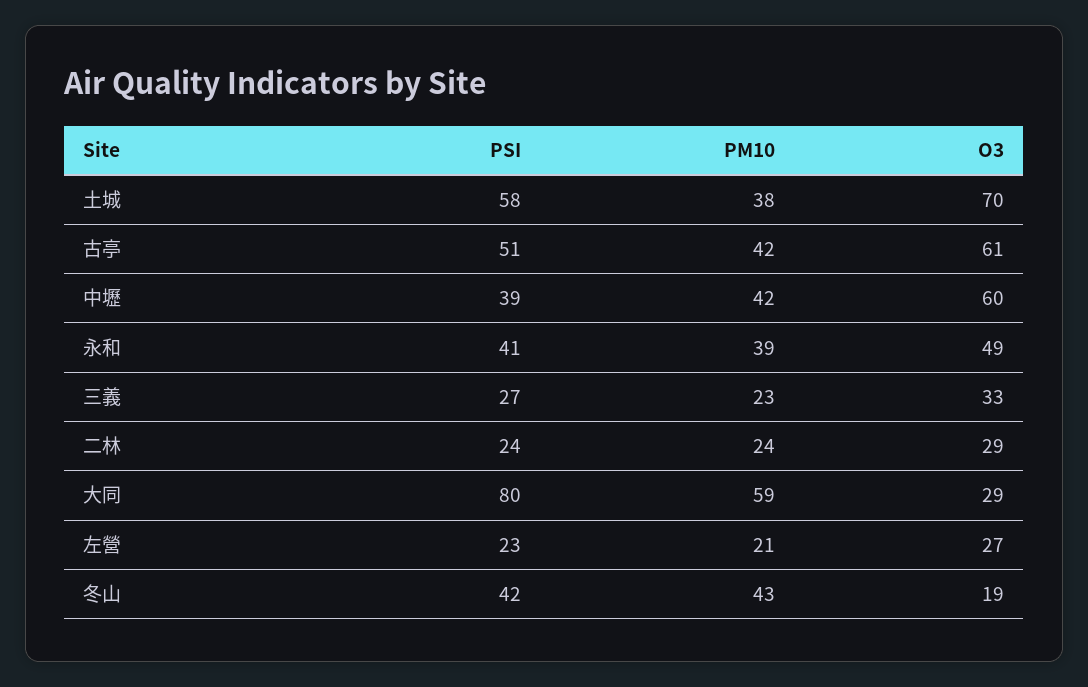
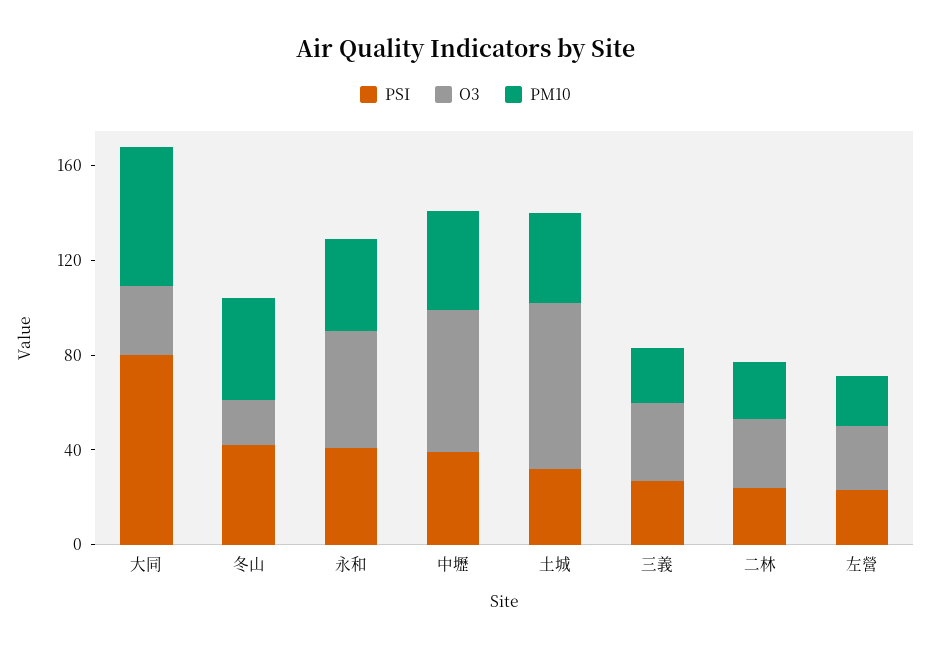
  {
    "PSI": {
-     "土城": 58,
+     "土城": 30,
-     "古亭": 51,
      "中壢": 39,
      "永和": 41,
      "三義": 27,
      "二林": 24,
      "大同": 80,
      "左營": 23,
      "冬山": 42
    },
    "PM10": {
      "土城": 38,
-     "古亭": 42,
      "中壢": 42,
      "永和": 39,
      "三義": 23,
      "二林": 24,
      "大同": 59,
      "左營": 21,
      "冬山": 43
    },
    "O3": {
      "土城": 70,
-     "古亭": 61,
      "中壢": 60,
      "永和": 49,
      "三義": 33,
      "二林": 29,
      "大同": 29,
      "左營": 27,
      "冬山": 19
    }
  }

